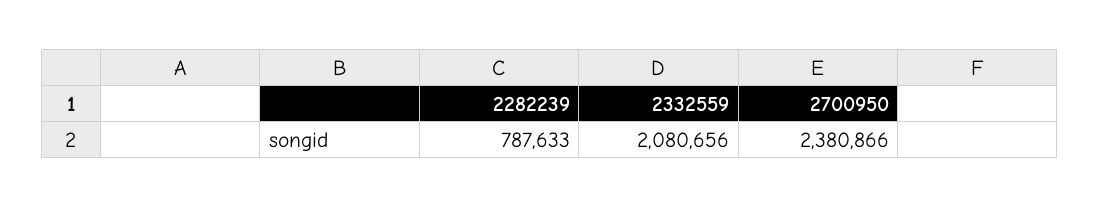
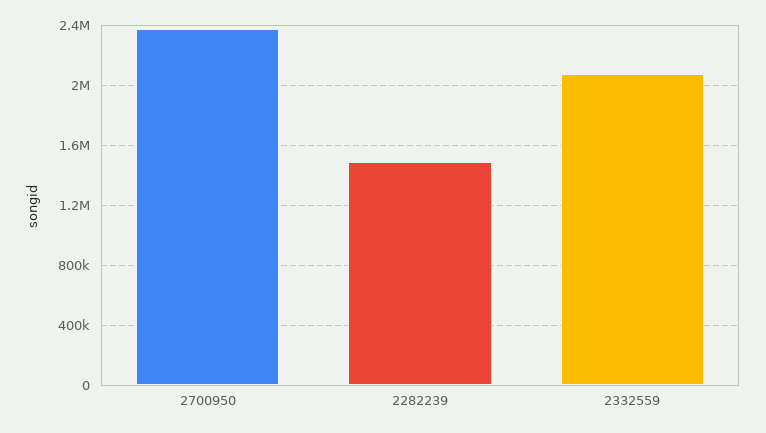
  {
-   "2282239": 787633,
+   "2282239": 1500000,
    "2332559": 2080656,
    "2700950": 2380866
  }

